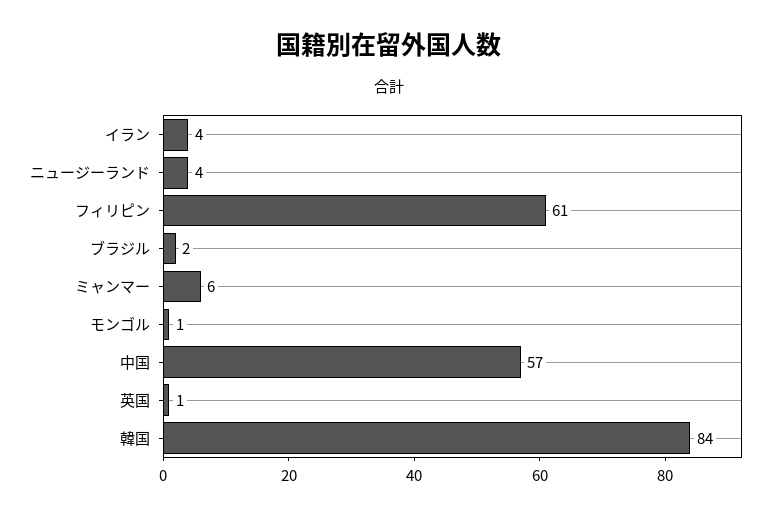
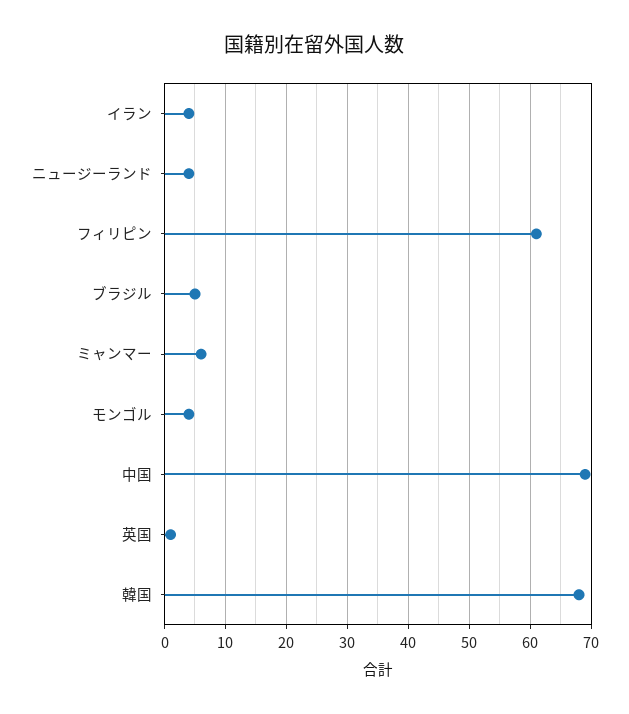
  {
    "イラン": 4,
    "ニュージーランド": 4,
    "フィリピン": 61,
-   "ブラジル": 2,
+   "ブラジル": 5,
    "ミャンマー": 6,
-   "モンゴル": 1,
+   "モンゴル": 4,
-   "中国": 57,
+   "中国": 69,
    "英国": 1,
-   "韓国": 84
+   "韓国": 68
  }

